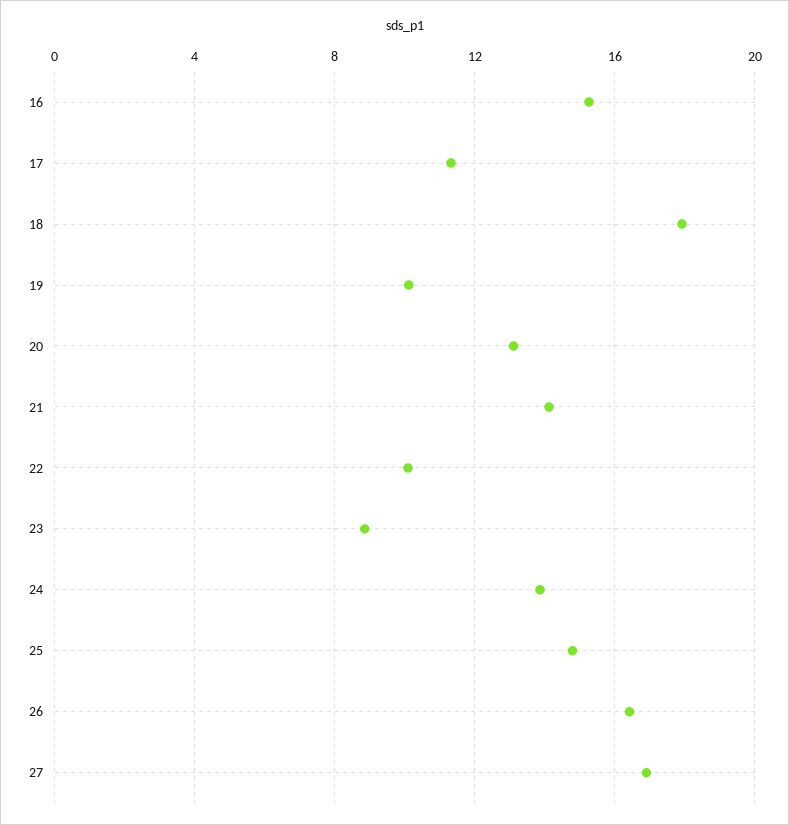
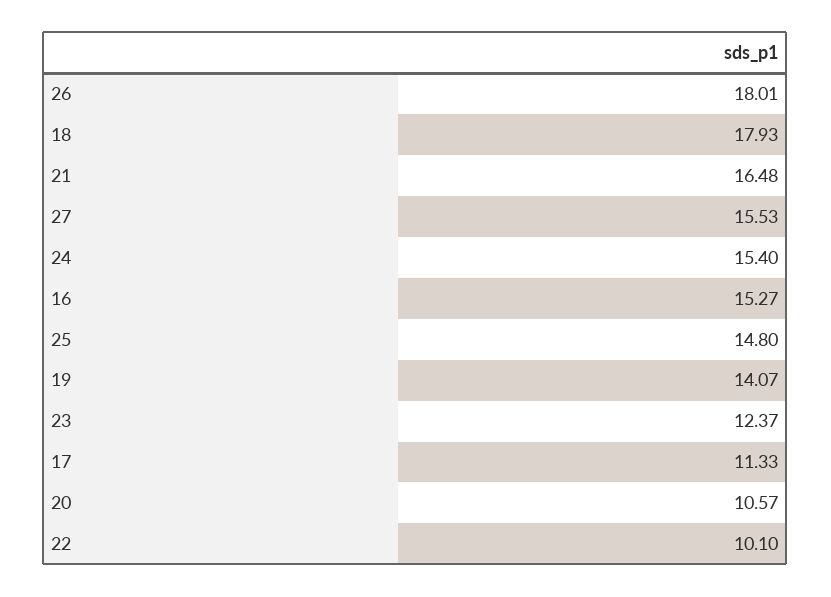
  {
    "16": 15.27,
    "17": 11.33,
    "18": 17.93,
-   "19": 10,
+   "19": 14.07,
-   "20": 13,
+   "20": 10.57,
-   "21": 14,
+   "21": 16.48,
    "22": 10.1,
-   "23": 9,
+   "23": 12.37,
-   "24": 14,
+   "24": 15.4,
    "25": 14.8,
-   "26": 16.5,
+   "26": 18.01,
-   "27": 17
+   "27": 15.53
  }

